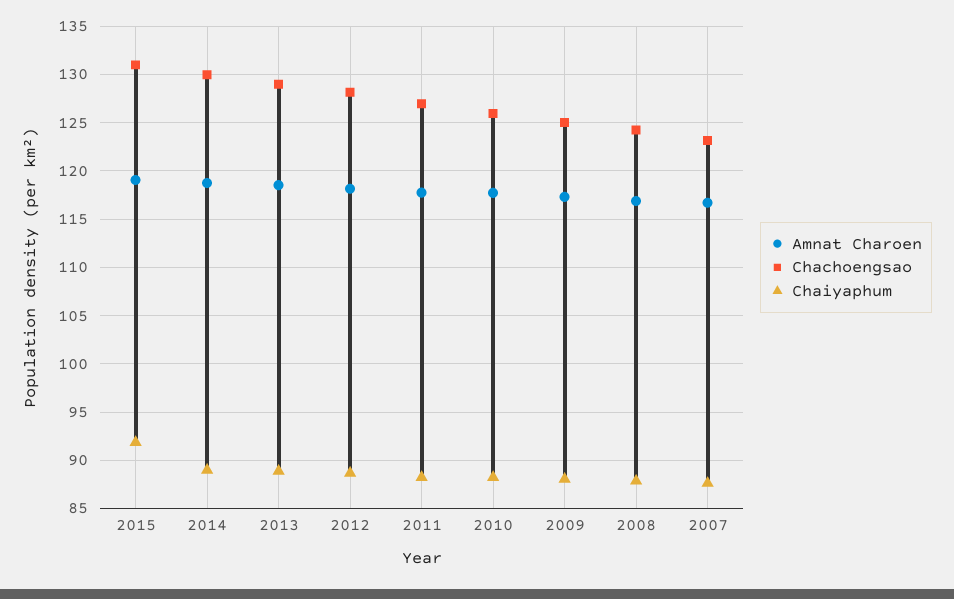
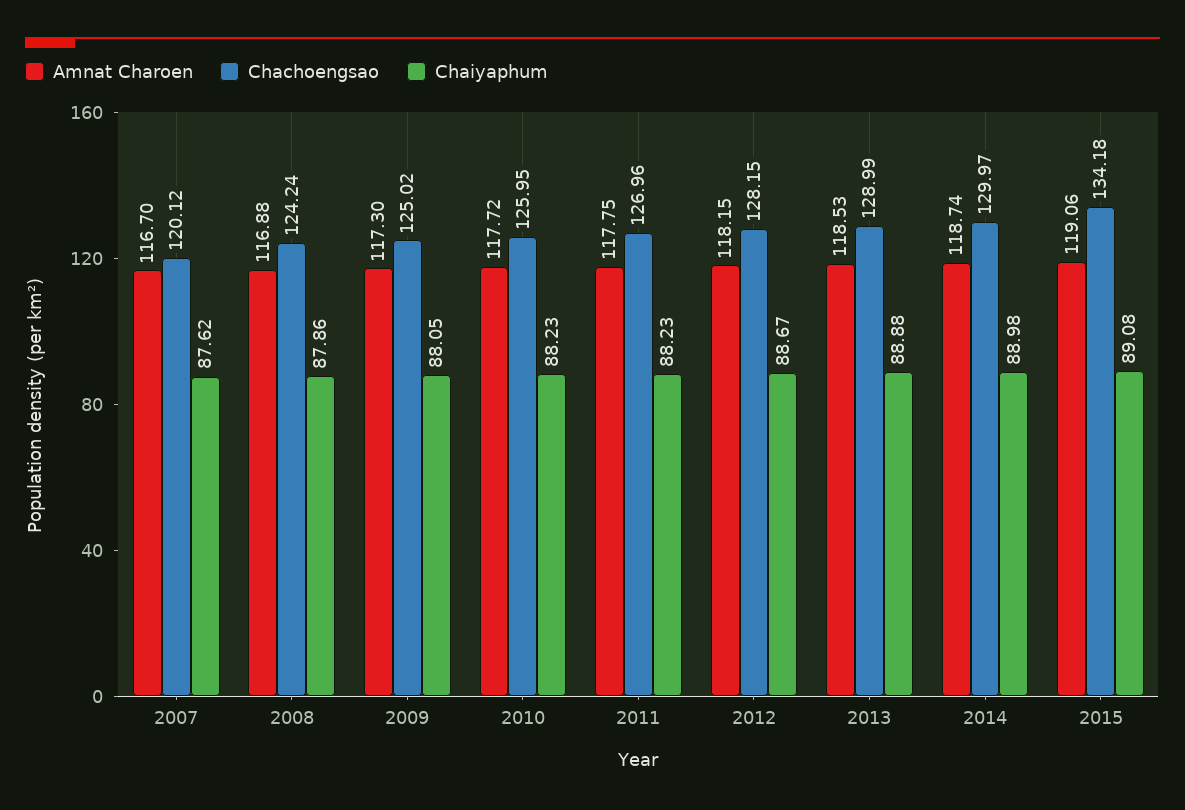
  {
    "Amnat Charoen": {
      "2015": 119.06,
      "2014": 118.74,
      "2013": 118.53,
      "2012": 118.15,
      "2011": 117.75,
      "2010": 117.72,
      "2009": 117.3,
      "2008": 116.88,
      "2007": 116.7
    },
    "Chachoengsao": {
-     "2015": 131,
+     "2015": 134.18,
      "2014": 129.97,
      "2013": 128.99,
      "2012": 128.15,
      "2011": 126.96,
      "2010": 125.95,
      "2009": 125.02,
      "2008": 124.24,
-     "2007": 123
+     "2007": 120.12
    },
    "Chaiyaphum": {
-     "2015": 92,
+     "2015": 89.08,
      "2014": 88.98,
      "2013": 88.88,
      "2012": 88.67,
      "2011": 88.23,
      "2010": 88.23,
      "2009": 88.05,
      "2008": 87.86,
      "2007": 87.62
    }
  }

